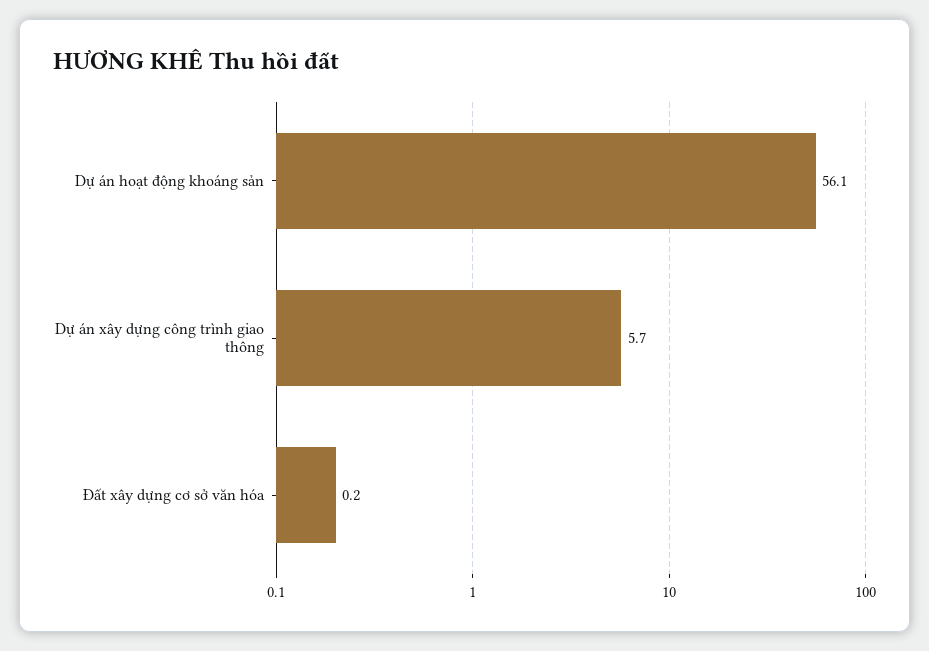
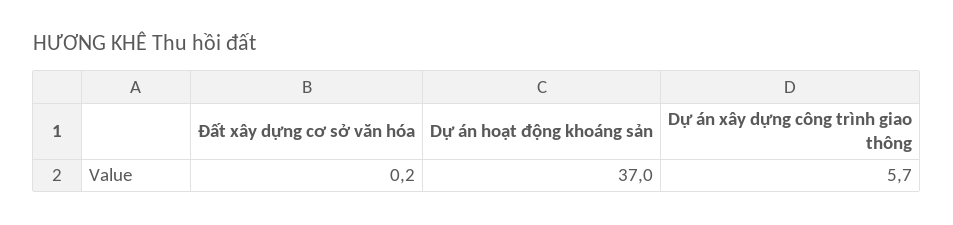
  {
-   "Dự án hoạt động khoáng sản": 56.1,
+   "Dự án hoạt động khoáng sản": 37,
    "Dự án xây dựng công trình giao thông": 5.7,
    "Đất xây dựng cơ sở văn hóa": 0.2
  }

